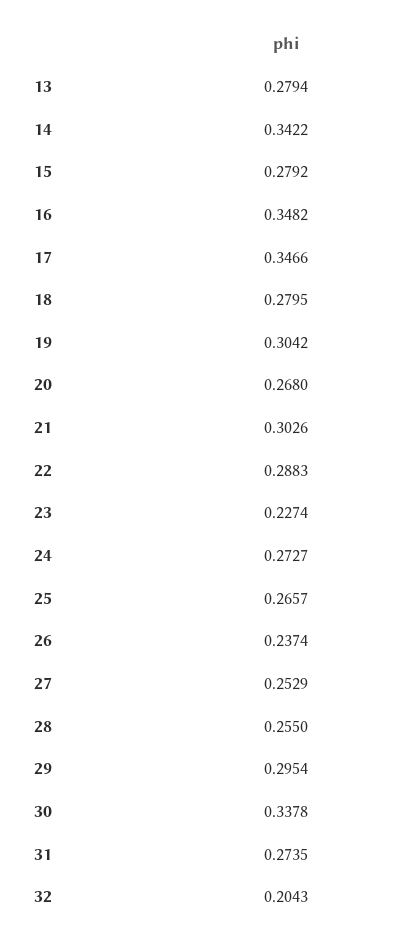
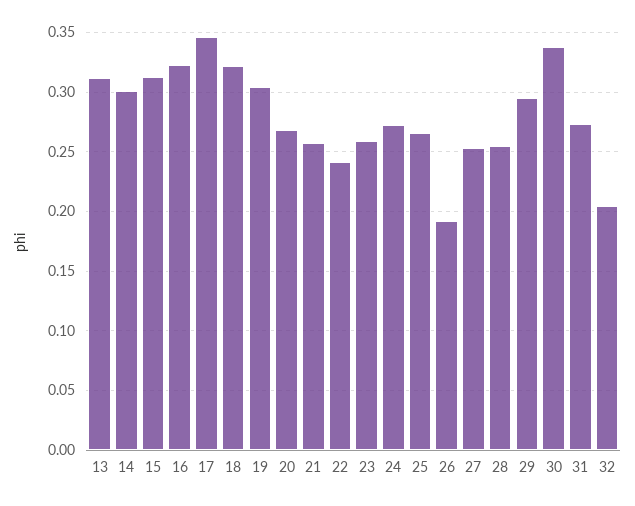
  {
-   "13": 0.2794,
+   "13": 0.31,
-   "14": 0.3422,
+   "14": 0.3,
-   "15": 0.2792,
+   "15": 0.31,
-   "16": 0.3482,
+   "16": 0.32,
    "17": 0.3466,
-   "18": 0.2795,
+   "18": 0.32,
    "19": 0.3042,
    "20": 0.268,
-   "21": 0.3026,
+   "21": 0.26,
-   "22": 0.2883,
+   "22": 0.24,
-   "23": 0.2274,
+   "23": 0.26,
    "24": 0.2727,
    "25": 0.2657,
-   "26": 0.2374,
+   "26": 0.19,
    "27": 0.2529,
    "28": 0.255,
    "29": 0.2954,
    "30": 0.3378,
    "31": 0.2735,
    "32": 0.2043
  }

